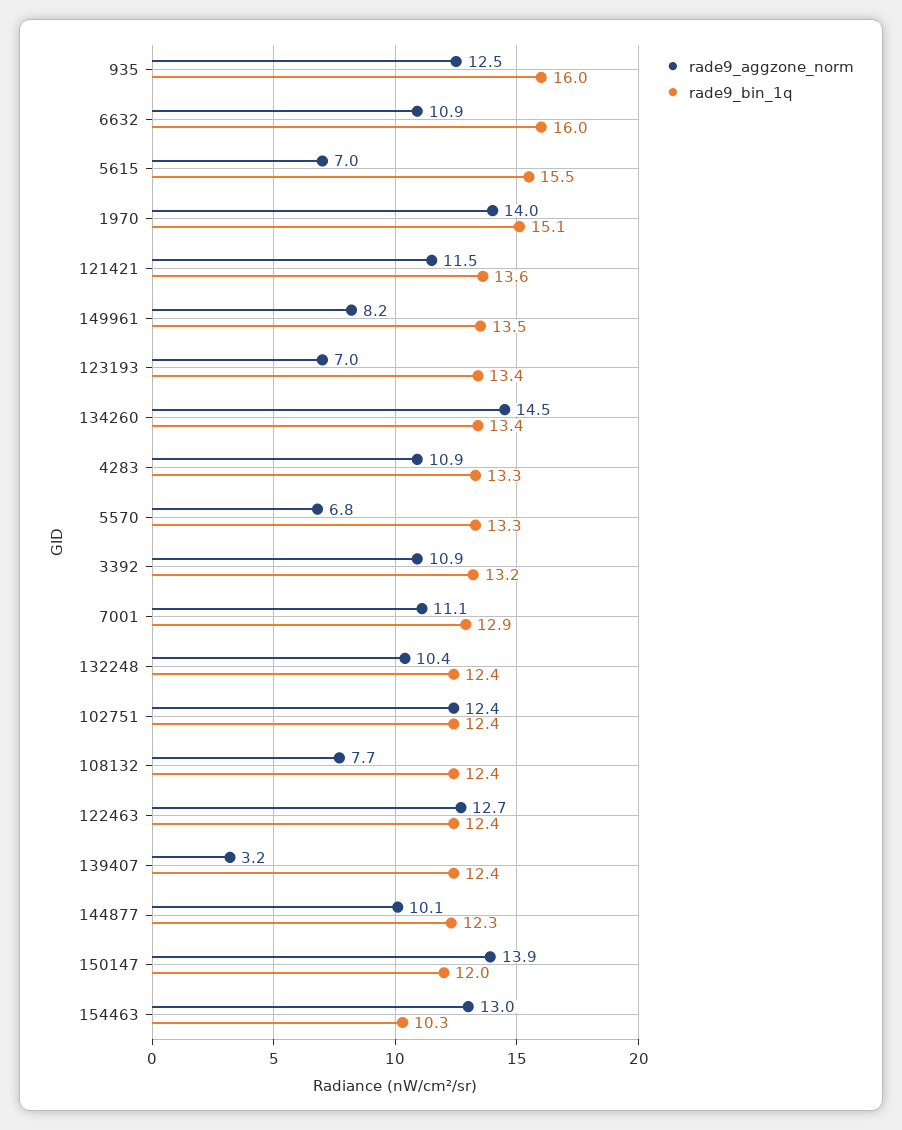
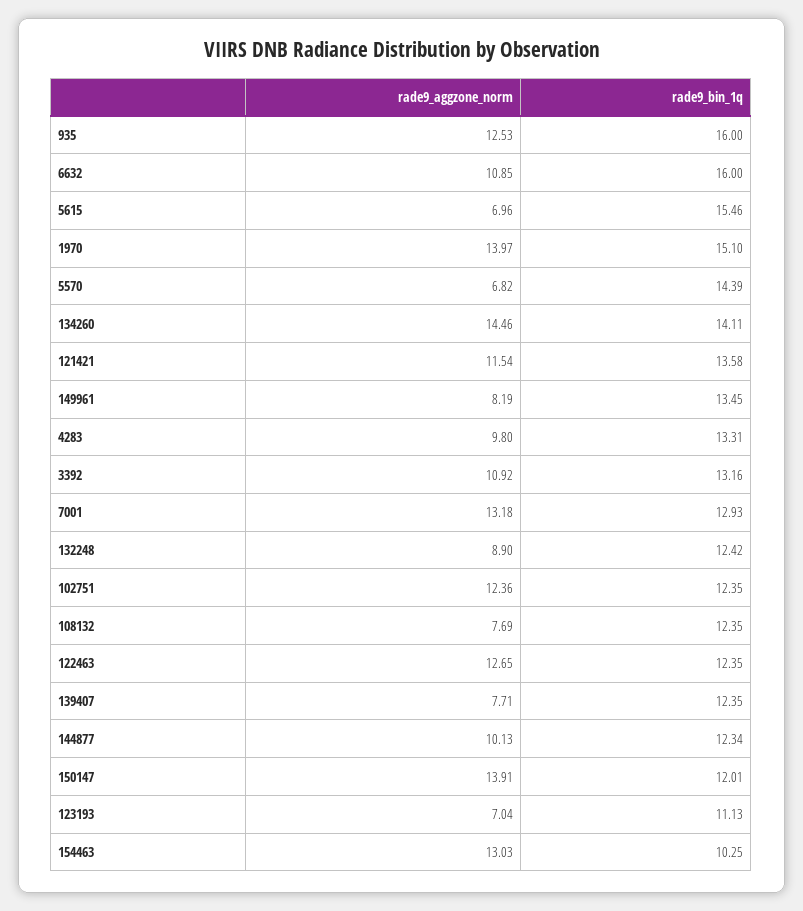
  {
    "rade9_aggzone_norm": {
      "935": 12.53,
      "6632": 10.85,
      "5615": 6.96,
      "1970": 13.97,
      "121421": 11.54,
      "149961": 8.19,
      "123193": 7.04,
      "134260": 14.46,
-     "4283": 10.9,
+     "4283": 9.8,
      "5570": 6.82,
      "3392": 10.92,
-     "7001": 11.1,
+     "7001": 13.18,
-     "132248": 10.4,
+     "132248": 8.9,
      "102751": 12.36,
      "108132": 7.69,
      "122463": 12.65,
-     "139407": 3.2,
+     "139407": 7.71,
      "144877": 10.13,
      "150147": 13.91,
      "154463": 13.03
    },
    "rade9_bin_1q": {
      "935": 16,
      "6632": 16,
      "5615": 15.46,
      "1970": 15.1,
      "121421": 13.58,
      "149961": 13.45,
-     "123193": 13.4,
+     "123193": 11.13,
-     "134260": 13.4,
+     "134260": 14.11,
      "4283": 13.31,
-     "5570": 13.3,
+     "5570": 14.39,
      "3392": 13.16,
      "7001": 12.93,
      "132248": 12.42,
      "102751": 12.35,
      "108132": 12.35,
      "122463": 12.35,
      "139407": 12.35,
      "144877": 12.34,
      "150147": 12.01,
      "154463": 10.25
    }
  }

